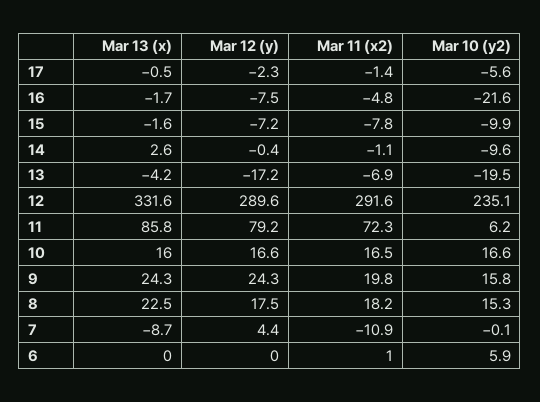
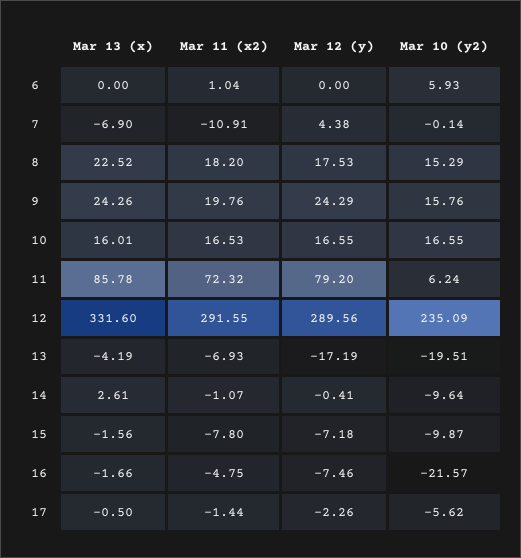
  {
    "Mar 13 (x)": {
      "17": -0.5,
      "16": -1.66,
      "15": -1.56,
      "14": 2.61,
      "13": -4.19,
      "12": 331.6,
      "11": 85.78,
      "10": 16.01,
      "9": 24.26,
      "8": 22.52,
-     "7": -8.7,
+     "7": -6.9,
      "6": 0
    },
    "Mar 12 (y)": {
      "17": -2.26,
      "16": -7.46,
      "15": -7.18,
      "14": -0.41,
      "13": -17.19,
      "12": 289.56,
      "11": 79.2,
      "10": 16.55,
      "9": 24.29,
      "8": 17.53,
      "7": 4.38,
      "6": 0
    },
    "Mar 11 (x2)": {
      "17": -1.44,
      "16": -4.75,
      "15": -7.8,
      "14": -1.07,
      "13": -6.93,
      "12": 291.55,
      "11": 72.32,
      "10": 16.53,
      "9": 19.76,
      "8": 18.2,
      "7": -10.91,
      "6": 1.04
    },
    "Mar 10 (y2)": {
      "17": -5.62,
      "16": -21.57,
      "15": -9.87,
      "14": -9.64,
      "13": -19.51,
      "12": 235.09,
      "11": 6.24,
      "10": 16.55,
      "9": 15.76,
      "8": 15.29,
      "7": -0.14,
      "6": 5.93
    }
  }

